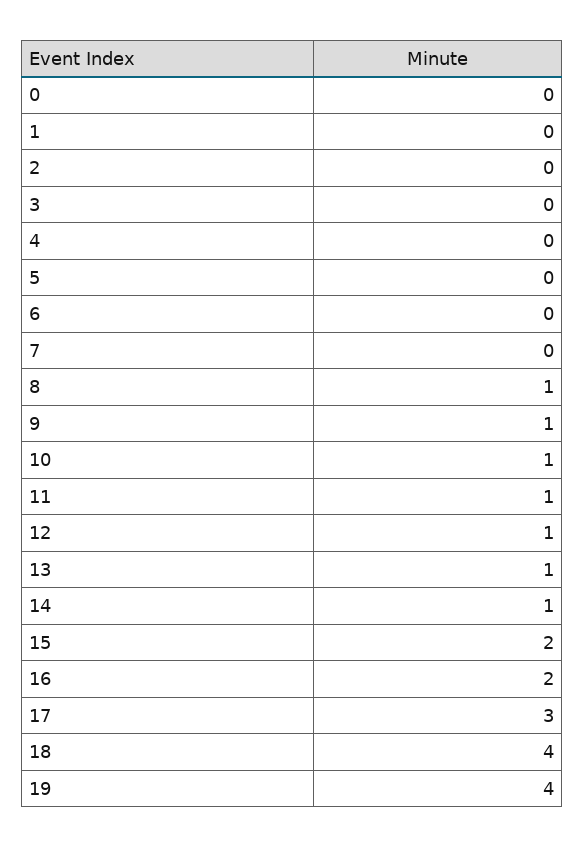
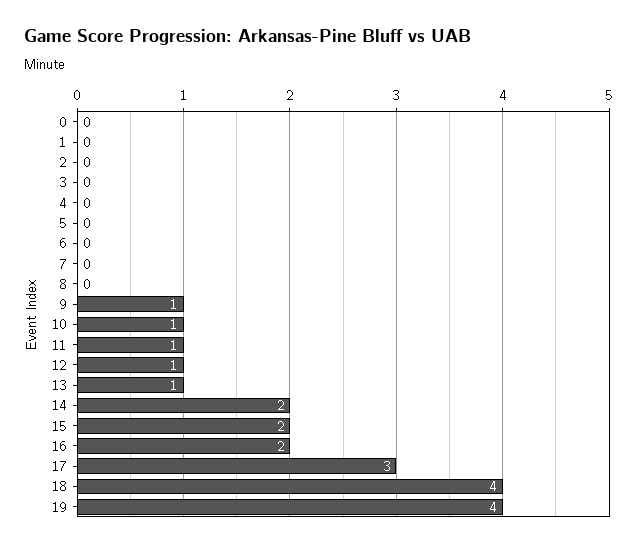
  {
    "0": 0,
    "1": 0,
    "2": 0,
    "3": 0,
    "4": 0,
    "5": 0,
    "6": 0,
    "7": 0,
-   "8": 1,
+   "8": 0,
    "9": 1,
    "10": 1,
    "11": 1,
    "12": 1,
    "13": 1,
-   "14": 1,
+   "14": 2,
    "15": 2,
    "16": 2,
    "17": 3,
    "18": 4,
    "19": 4
  }

